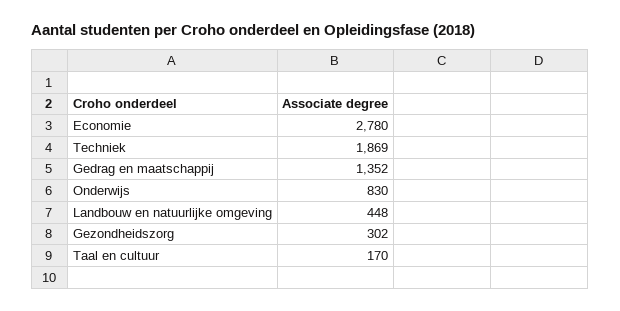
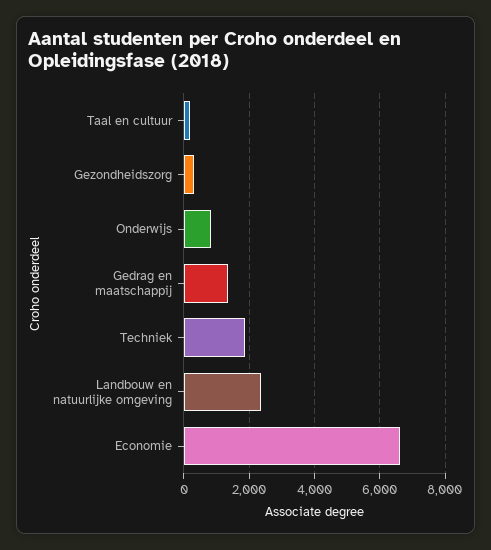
  {
-   "Economie": 2780,
+   "Economie": 6600,
    "Techniek": 1869,
    "Gedrag en maatschappij": 1352,
    "Onderwijs": 830,
-   "Landbouw en natuurlijke omgeving": 448,
+   "Landbouw en natuurlijke omgeving": 2400,
    "Gezondheidszorg": 302,
    "Taal en cultuur": 170
  }

